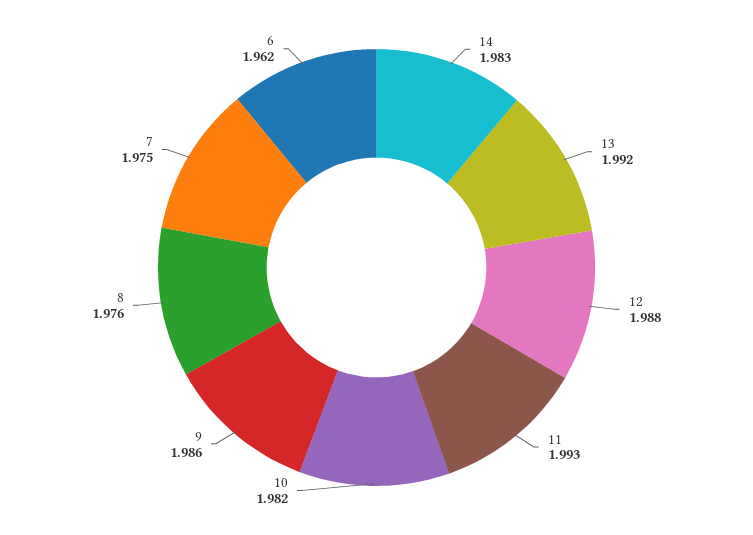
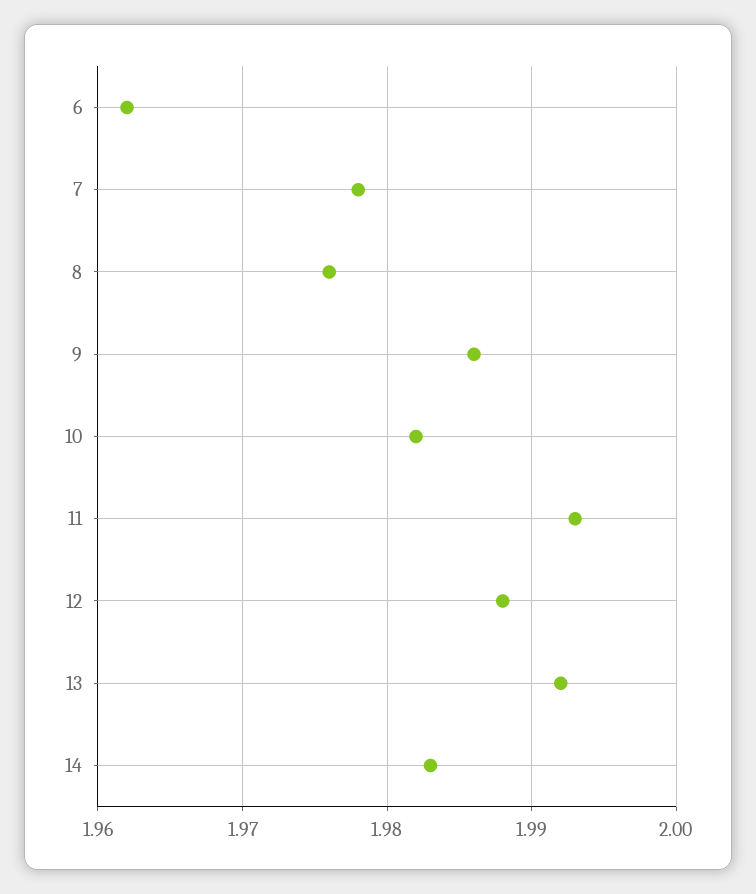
  {
    "14": 1.983,
    "13": 1.992,
    "12": 1.988,
    "11": 1.993,
    "10": 1.982,
    "9": 1.986,
    "8": 1.976,
-   "7": 1.975,
+   "7": 1.978,
    "6": 1.962
  }

